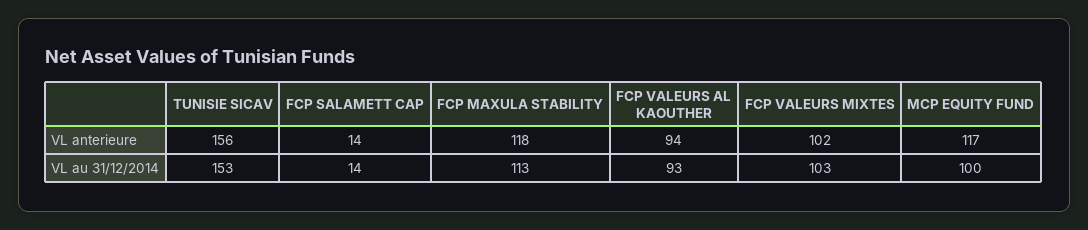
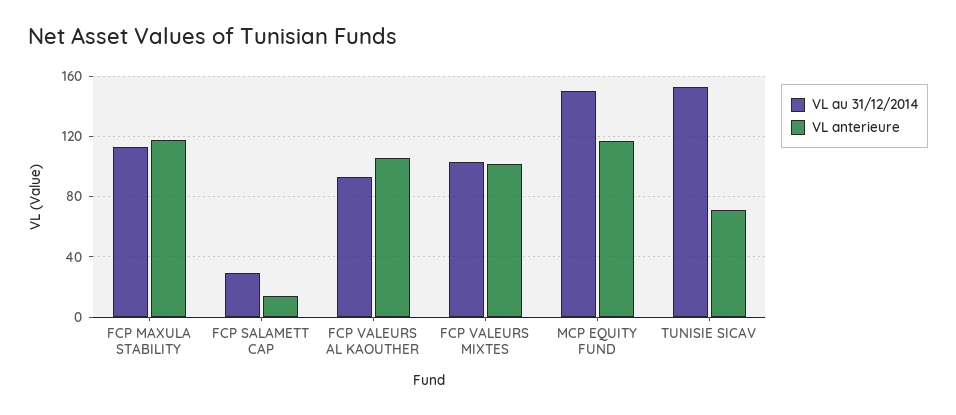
  {
    "VL anterieure": {
-     "TUNISIE SICAV": 156,
+     "TUNISIE SICAV": 70,
      "FCP SALAMETT CAP": 14,
      "FCP MAXULA STABILITY": 118,
-     "FCP VALEURS AL KAOUTHER": 94,
+     "FCP VALEURS AL KAOUTHER": 105,
      "FCP VALEURS MIXTES": 102,
      "MCP EQUITY FUND": 117
    },
    "VL au 31/12/2014": {
      "TUNISIE SICAV": 153,
-     "FCP SALAMETT CAP": 14,
+     "FCP SALAMETT CAP": 30,
      "FCP MAXULA STABILITY": 113,
      "FCP VALEURS AL KAOUTHER": 93,
      "FCP VALEURS MIXTES": 103,
-     "MCP EQUITY FUND": 100
+     "MCP EQUITY FUND": 150
    }
  }

